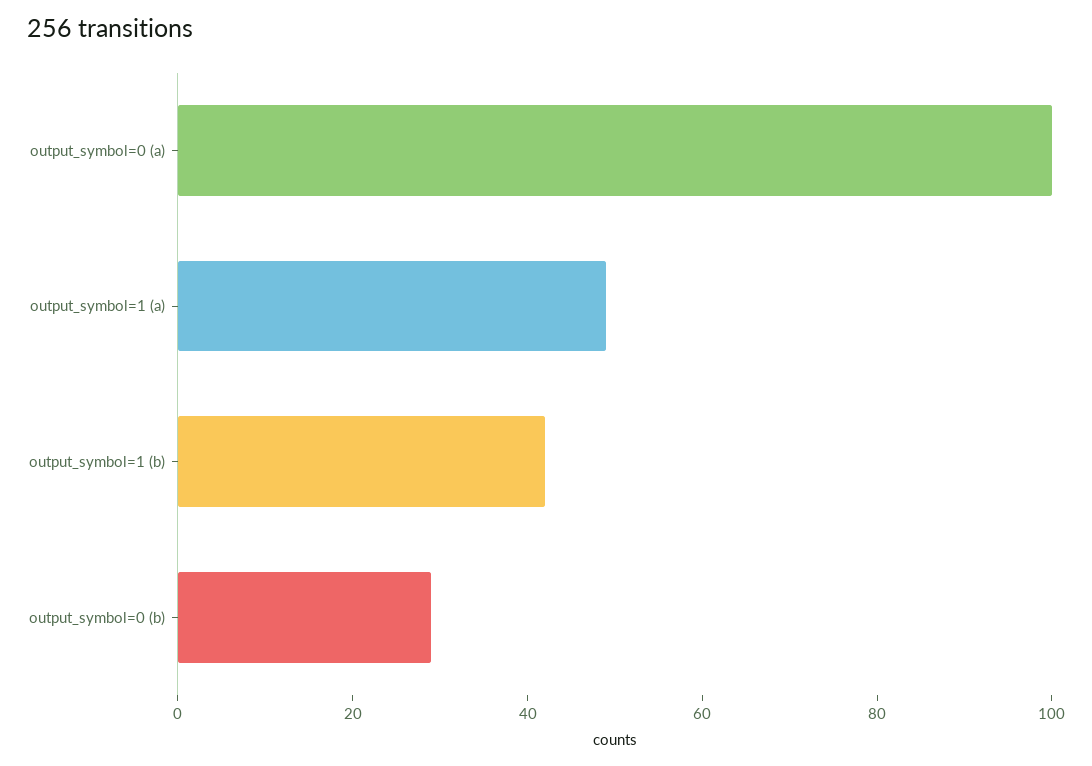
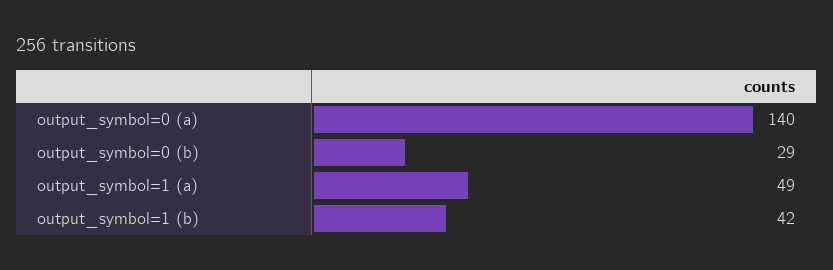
  {
-   "output_symbol=0 (a)": 100,
+   "output_symbol=0 (a)": 140,
    "output_symbol=1 (a)": 49,
    "output_symbol=1 (b)": 42,
    "output_symbol=0 (b)": 29
  }

